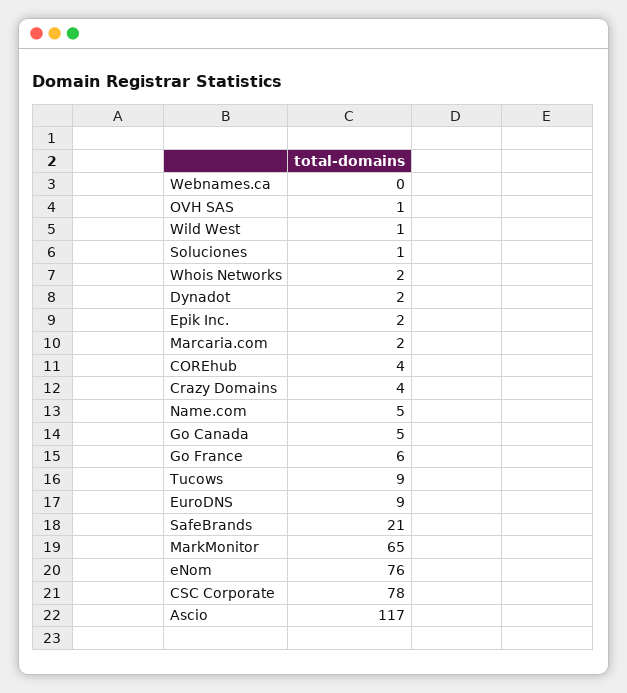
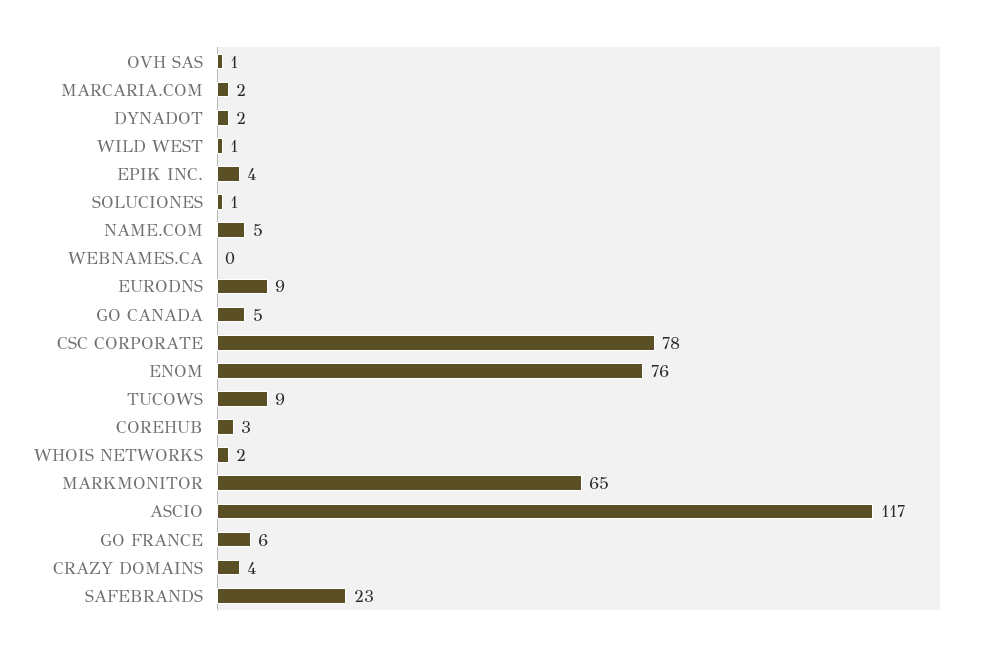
  {
    "Webnames.ca": 0,
    "OVH SAS": 1,
    "Wild West": 1,
    "Soluciones": 1,
    "Whois Networks": 2,
    "Dynadot": 2,
-   "Epik Inc.": 2,
+   "Epik Inc.": 4,
    "Marcaria.com": 2,
-   "COREhub": 4,
+   "COREhub": 3,
    "Crazy Domains": 4,
    "Name.com": 5,
    "Go Canada": 5,
    "Go France": 6,
    "Tucows": 9,
    "EuroDNS": 9,
-   "SafeBrands": 21,
+   "SafeBrands": 23,
    "MarkMonitor": 65,
    "eNom": 76,
    "CSC Corporate": 78,
    "Ascio": 117
  }

